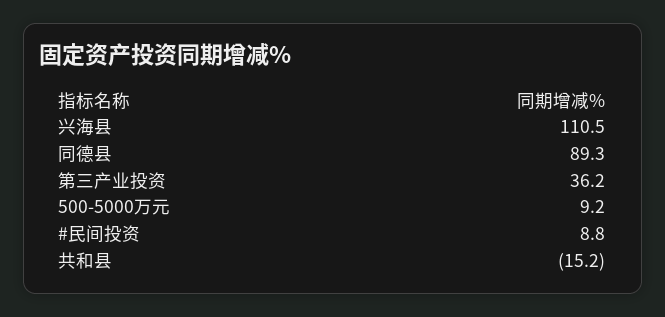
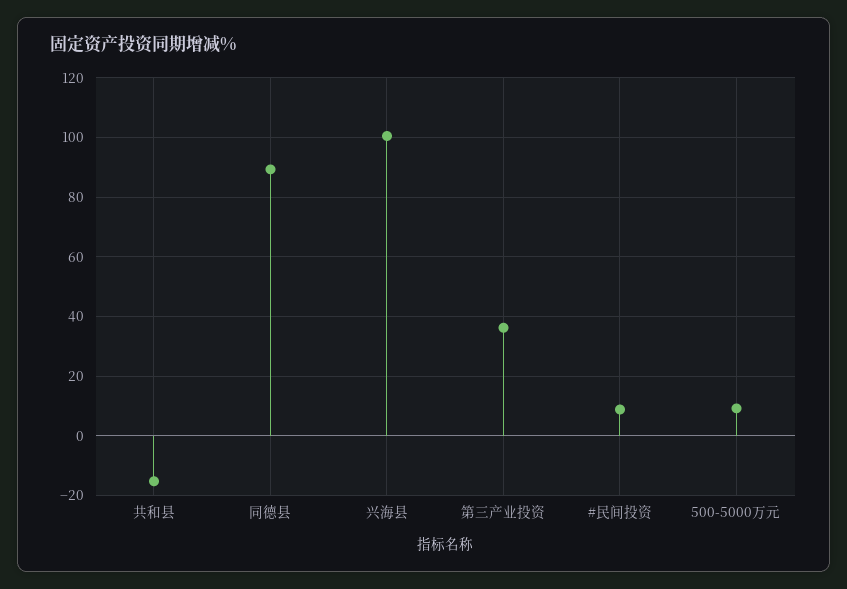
  {
-   "兴海县": 110.5,
+   "兴海县": 100,
    "同德县": 89.3,
    "第三产业投资": 36.2,
    "500-5000万元": 9.2,
    "#民间投资": 8.8,
    "共和县": -15.2
  }

